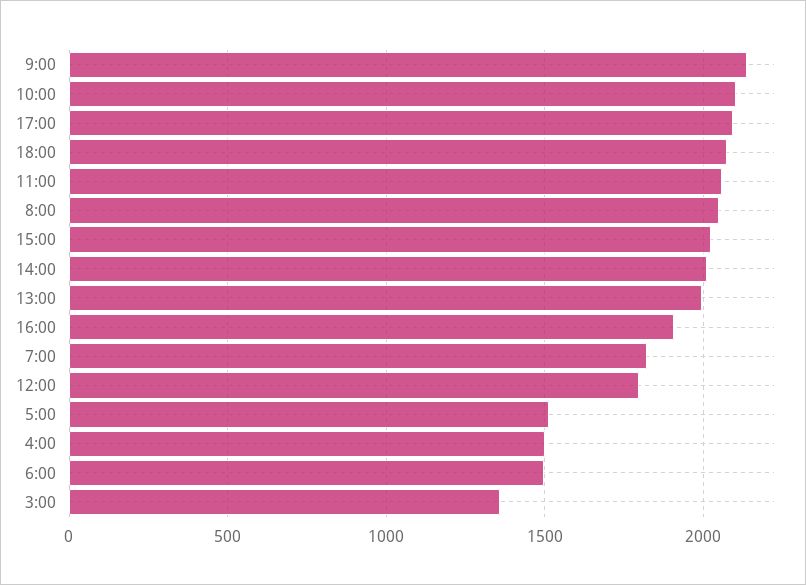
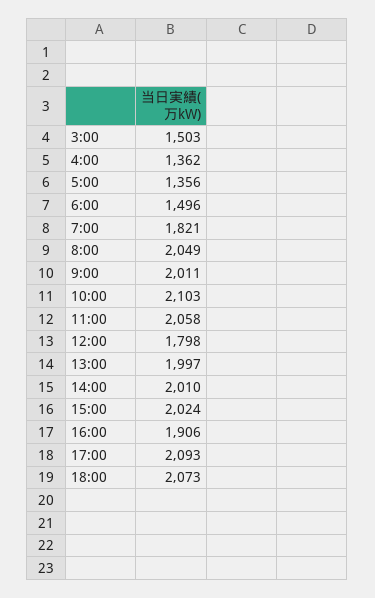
  {
-   "9:00": 2150,
+   "9:00": 2011,
    "10:00": 2103,
    "17:00": 2093,
    "18:00": 2073,
    "11:00": 2058,
    "8:00": 2049,
    "15:00": 2024,
    "14:00": 2010,
    "13:00": 1997,
    "16:00": 1906,
    "7:00": 1821,
    "12:00": 1798,
-   "5:00": 1500,
+   "5:00": 1356,
-   "4:00": 1500,
+   "4:00": 1362,
    "6:00": 1496,
-   "3:00": 1350
+   "3:00": 1503
  }

